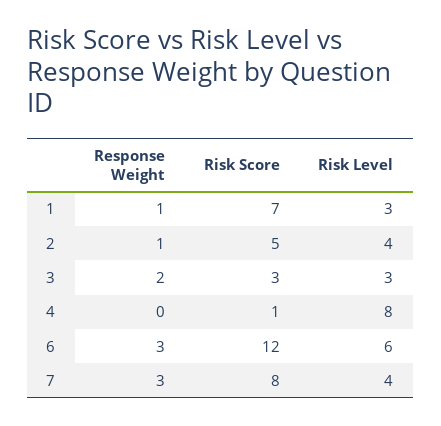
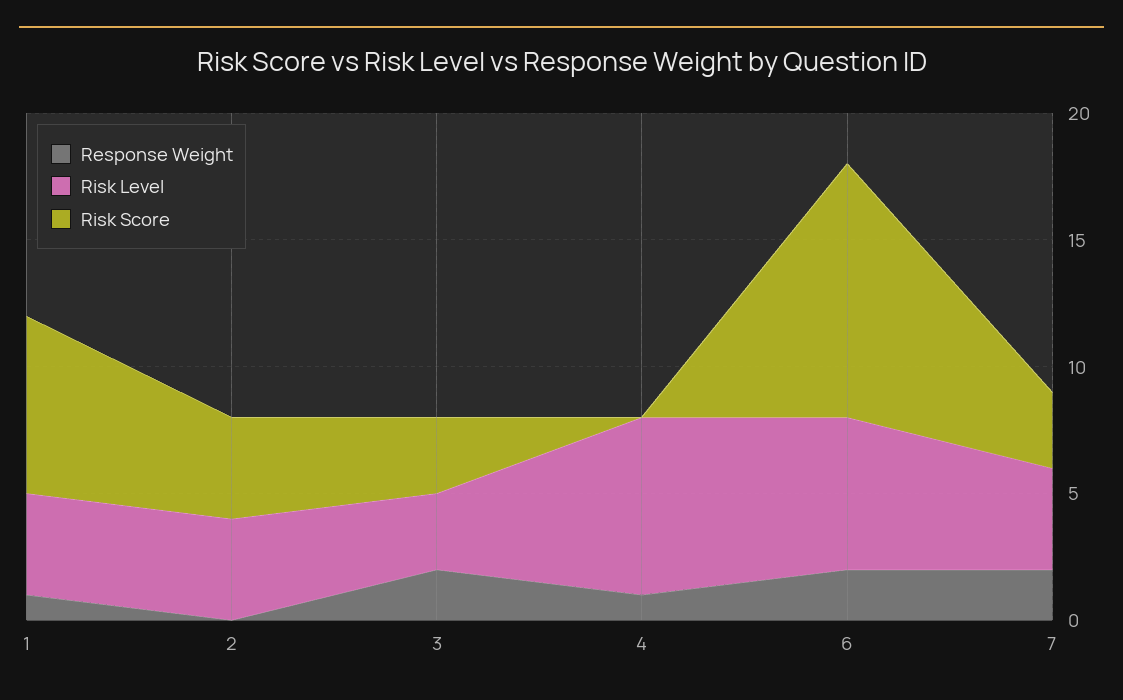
  {
    "Response Weight": {
      "1": 1,
-     "2": 1,
+     "2": 0,
      "3": 2,
-     "4": 0,
+     "4": 1,
-     "6": 3,
+     "6": 2,
-     "7": 3
+     "7": 2
    },
    "Risk Score": {
      "1": 7,
-     "2": 5,
+     "2": 4,
      "3": 3,
-     "4": 1,
+     "4": 0,
-     "6": 12,
+     "6": 10,
-     "7": 8
+     "7": 3
    },
    "Risk Level": {
-     "1": 3,
+     "1": 4,
      "2": 4,
      "3": 3,
-     "4": 8,
+     "4": 7,
      "6": 6,
      "7": 4
    }
  }

